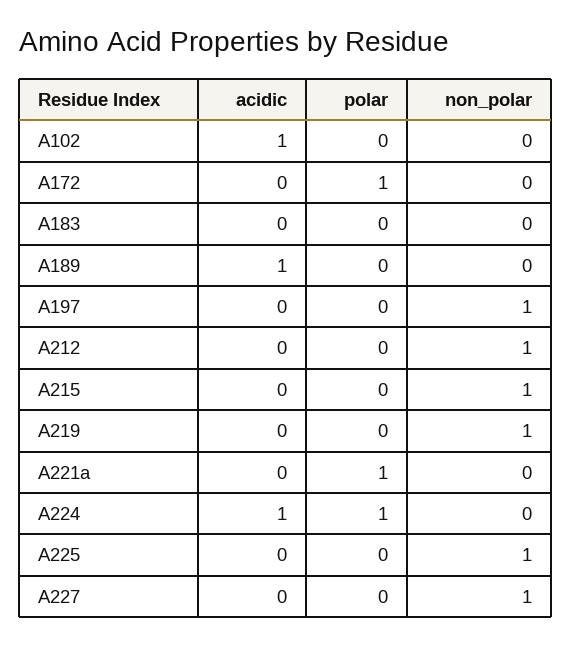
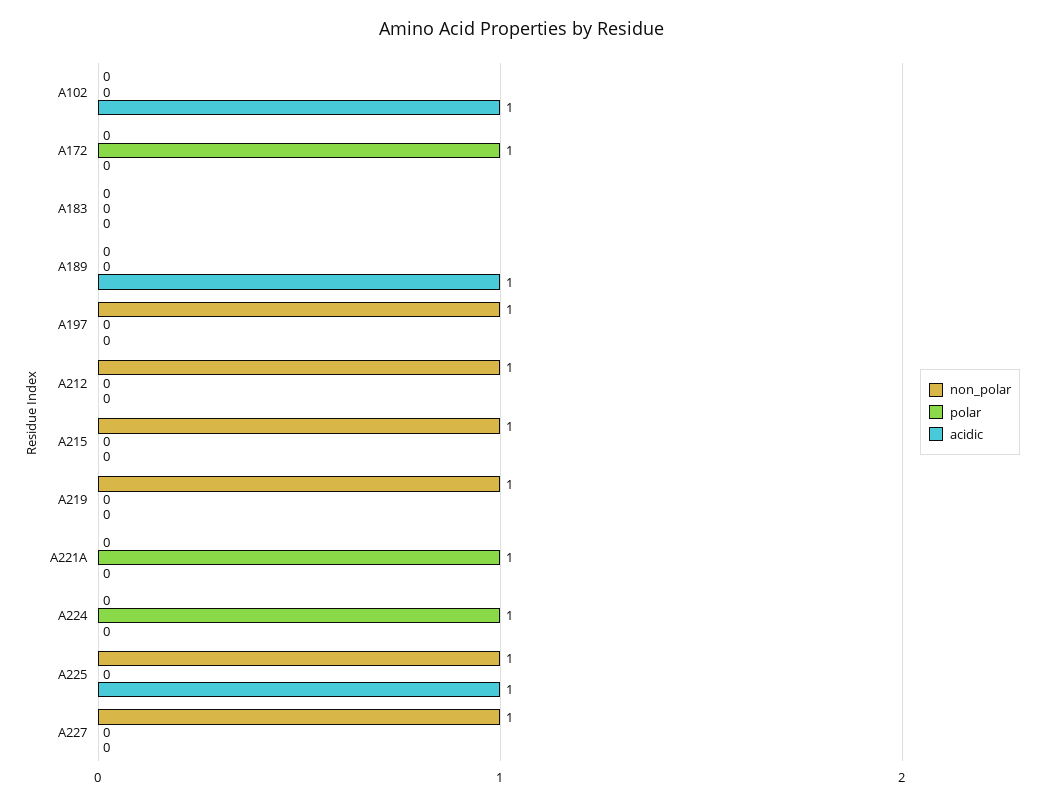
  {
    "acidic": {
      "A102": 1,
      "A172": 0,
      "A183": 0,
      "A189": 1,
      "A197": 0,
      "A212": 0,
      "A215": 0,
      "A219": 0,
      "A221a": 0,
-     "A224": 1,
+     "A224": 0,
-     "A225": 0,
+     "A225": 1,
      "A227": 0
    },
    "polar": {
      "A102": 0,
      "A172": 1,
      "A183": 0,
      "A189": 0,
      "A197": 0,
      "A212": 0,
      "A215": 0,
      "A219": 0,
      "A221a": 1,
      "A224": 1,
      "A225": 0,
      "A227": 0
    },
    "non_polar": {
      "A102": 0,
      "A172": 0,
      "A183": 0,
      "A189": 0,
      "A197": 1,
      "A212": 1,
      "A215": 1,
      "A219": 1,
      "A221a": 0,
      "A224": 0,
      "A225": 1,
      "A227": 1
    }
  }

